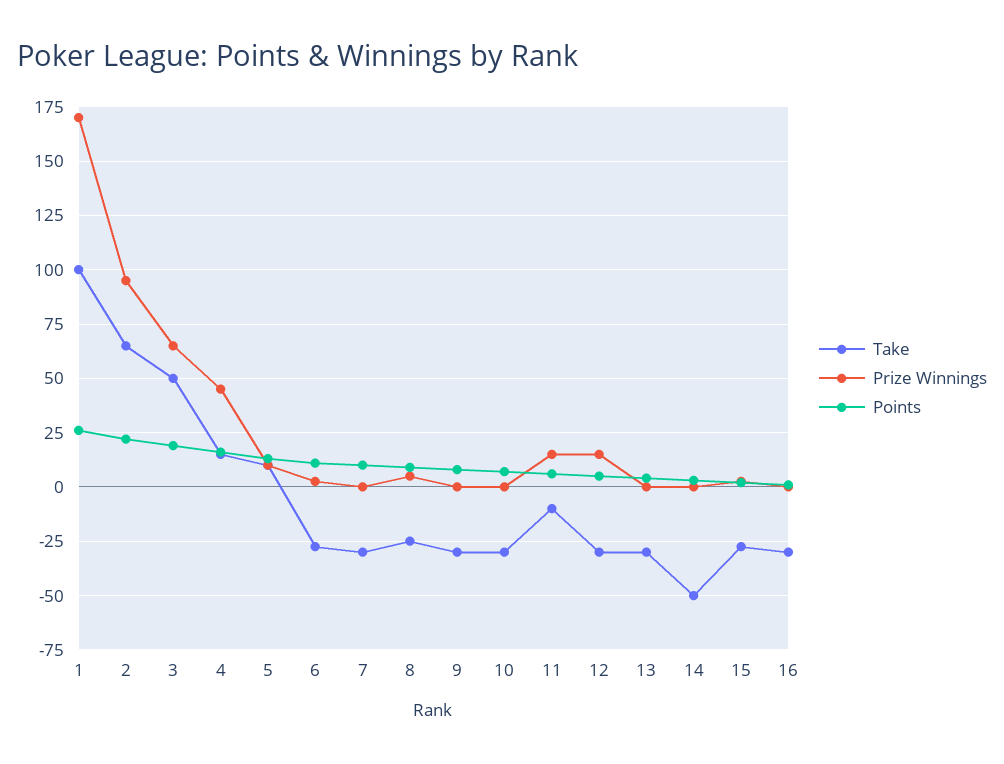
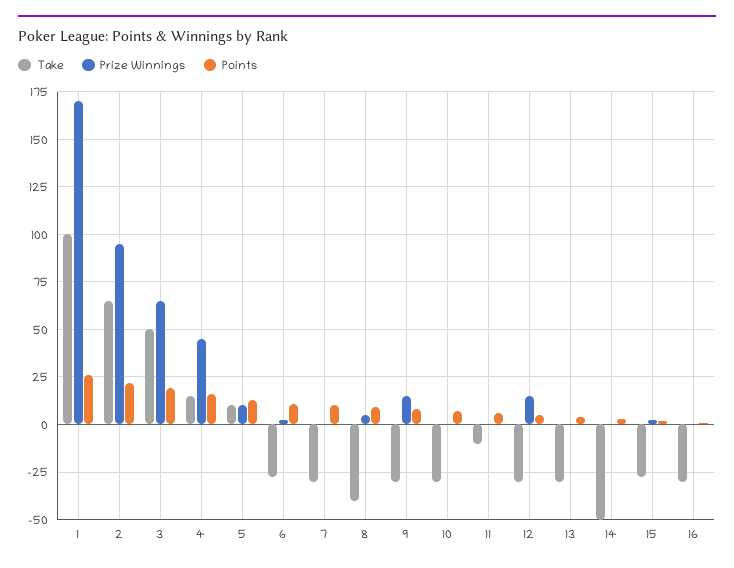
  {
    "Take": {
      "1": 100,
      "2": 65,
      "3": 50,
      "4": 15,
      "5": 10,
      "6": -30,
      "7": -30,
-     "8": -25,
+     "8": -40,
      "9": -30,
      "10": -30,
      "11": -10,
      "12": -30,
      "13": -30,
      "14": -50,
      "15": -30,
      "16": -30
    },
    "Prize Winnings": {
      "1": 170,
      "2": 95,
      "3": 65,
      "4": 45,
      "5": 10,
      "6": 5,
      "7": 0,
      "8": 5,
-     "9": 0,
+     "9": 15,
      "10": 0,
-     "11": 15,
+     "11": 0,
      "12": 15,
      "13": 0,
      "14": 0,
      "15": 5,
      "16": 0
    },
    "Points": {
      "1": 25,
      "2": 20,
      "3": 20,
      "4": 15,
      "5": 15,
      "6": 10,
      "7": 10,
      "8": 10,
      "9": 10,
      "10": 5,
      "11": 5,
      "12": 5,
      "13": 5,
      "14": 5,
      "15": 0,
      "16": 0
    }
  }

